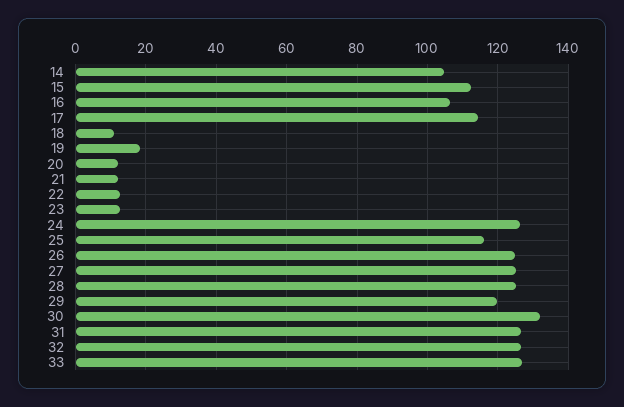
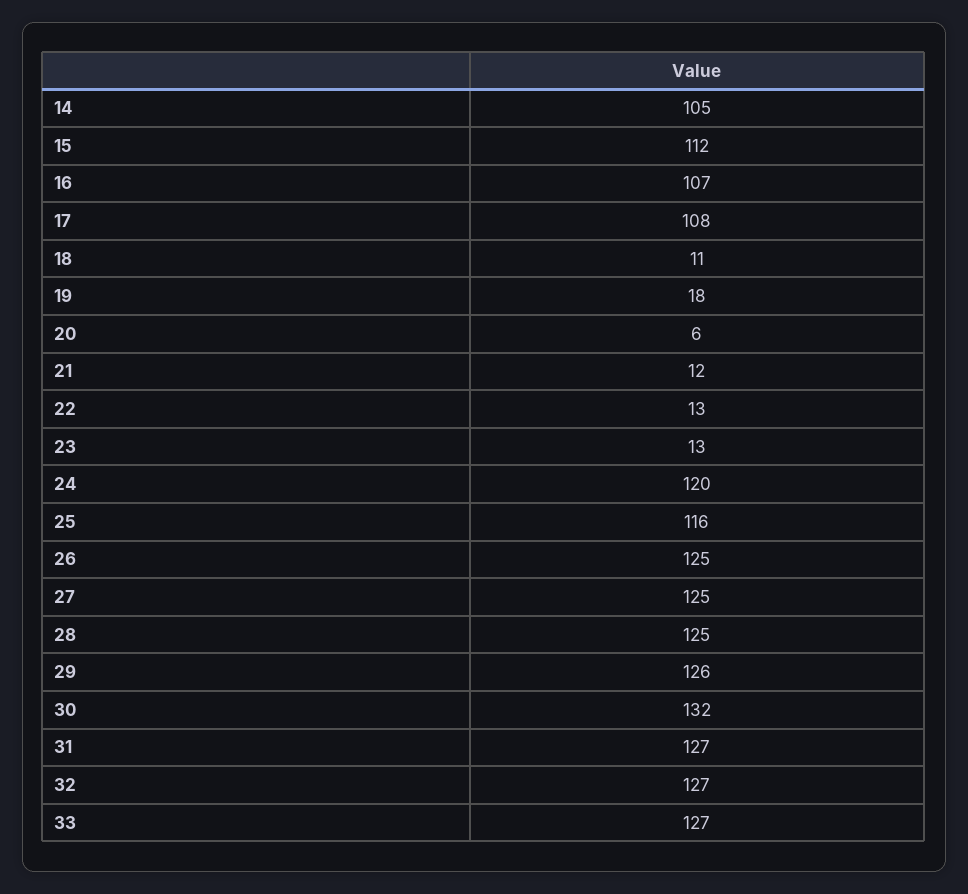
  {
    "14": 105,
    "15": 112,
    "16": 107,
-   "17": 114,
+   "17": 108,
    "18": 11,
    "19": 18,
-   "20": 12,
+   "20": 6,
    "21": 12,
    "22": 13,
    "23": 13,
-   "24": 126,
+   "24": 120,
    "25": 116,
    "26": 125,
    "27": 125,
    "28": 125,
-   "29": 120,
+   "29": 126,
    "30": 132,
    "31": 127,
    "32": 127,
    "33": 127
  }

